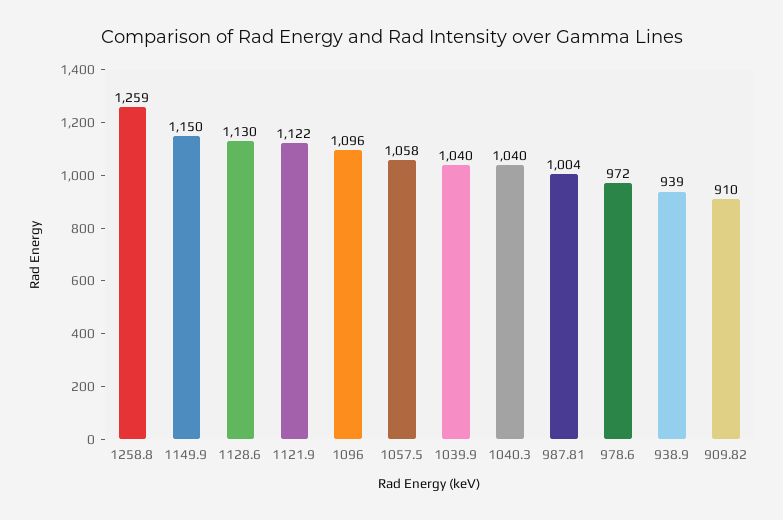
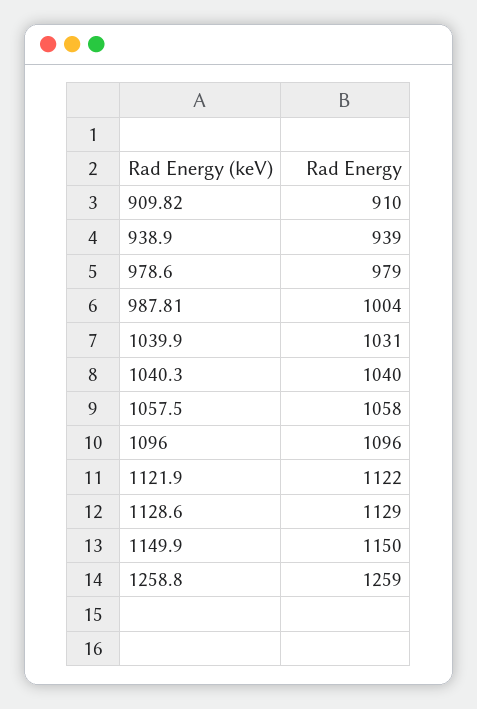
  {
    "1258.8": 1259,
    "1149.9": 1150,
-   "1128.6": 1130,
+   "1128.6": 1129,
    "1121.9": 1122,
    "1096": 1096,
    "1057.5": 1058,
-   "1039.9": 1040,
+   "1039.9": 1031,
    "1040.3": 1040,
    "987.81": 1004,
-   "978.6": 972,
+   "978.6": 979,
    "938.9": 939,
    "909.82": 910
  }

